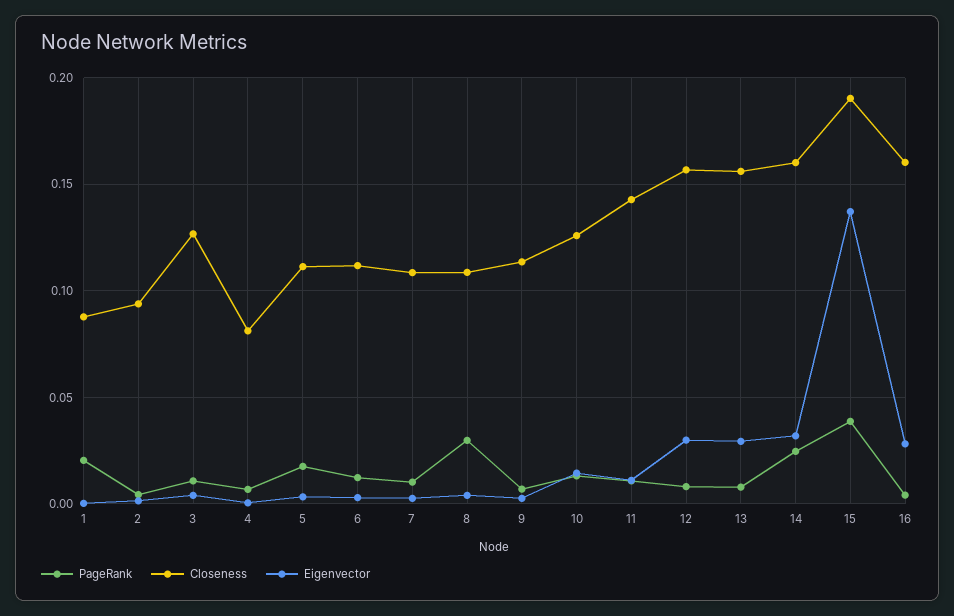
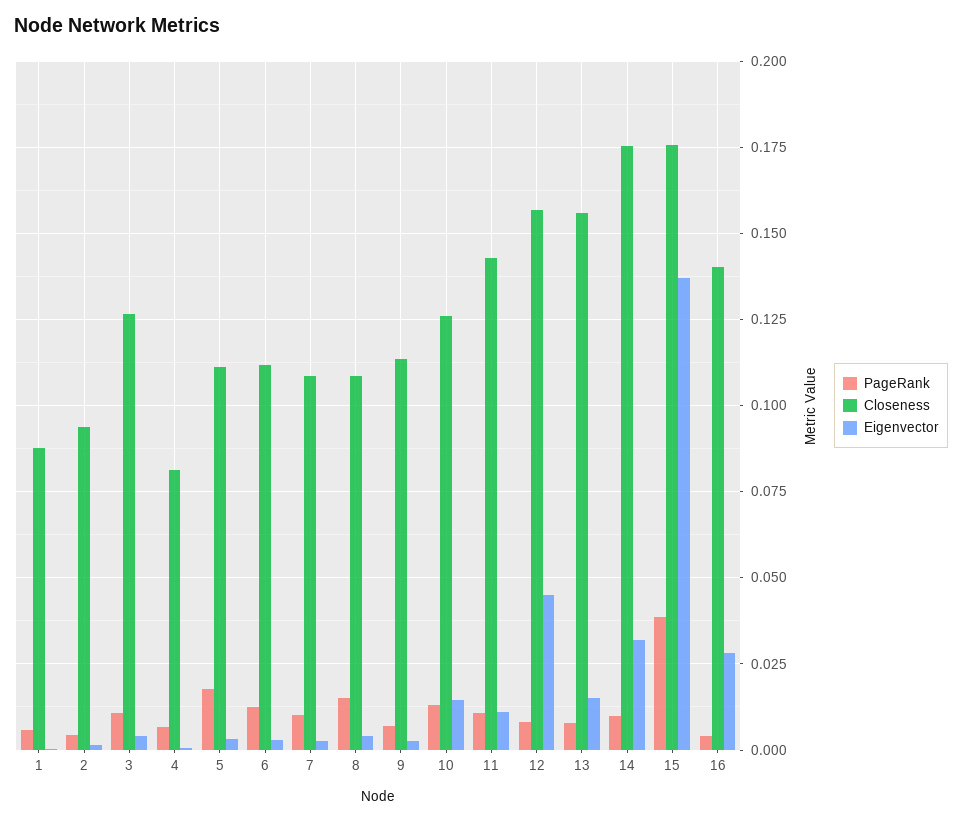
  {
    "PageRank": {
-     "1": 0.02,
+     "1": 0.005,
      "2": 0.005,
      "3": 0.01,
      "4": 0.0075,
      "5": 0.0175,
      "6": 0.0125,
      "7": 0.01,
-     "8": 0.03,
+     "8": 0.015,
      "9": 0.0075,
      "10": 0.0125,
      "11": 0.01,
      "12": 0.0075,
      "13": 0.0075,
-     "14": 0.025,
+     "14": 0.01,
      "15": 0.0375,
      "16": 0.005
    },
    "Closeness": {
      "1": 0.0875,
      "2": 0.095,
      "3": 0.1275,
      "4": 0.08,
      "5": 0.1125,
      "6": 0.1125,
      "7": 0.1075,
      "8": 0.1075,
      "9": 0.1125,
      "10": 0.125,
      "11": 0.1425,
      "12": 0.1575,
      "13": 0.155,
-     "14": 0.16,
+     "14": 0.175,
-     "15": 0.19,
+     "15": 0.175,
-     "16": 0.16
+     "16": 0.14
    },
    "Eigenvector": {
      "1": 0,
      "2": 0.0025,
      "3": 0.005,
      "4": 0,
      "5": 0.0025,
      "6": 0.0025,
      "7": 0.0025,
      "8": 0.005,
      "9": 0.0025,
      "10": 0.015,
      "11": 0.01,
-     "12": 0.03,
+     "12": 0.045,
-     "13": 0.03,
+     "13": 0.015,
      "14": 0.0325,
      "15": 0.1375,
      "16": 0.0275
    }
  }

